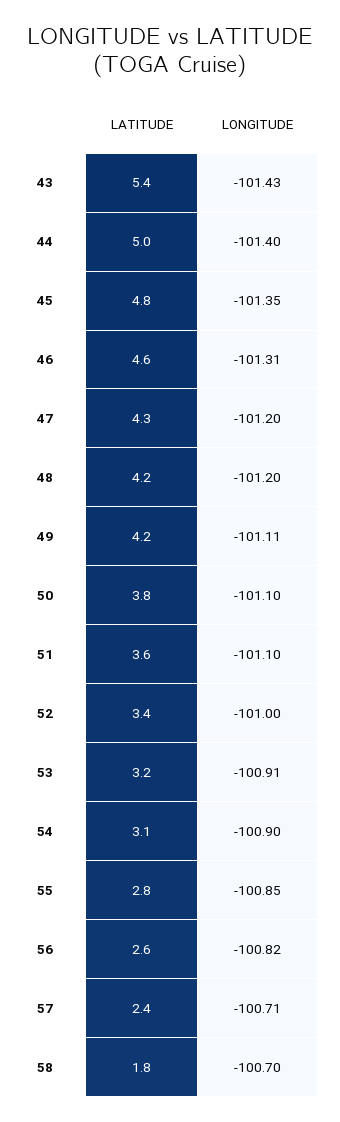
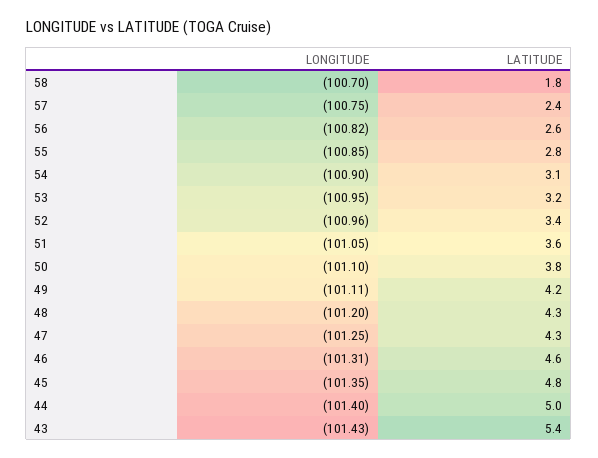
  {
    "LATITUDE": {
      "43": 5.4,
      "44": 5,
      "45": 4.8,
      "46": 4.6,
      "47": 4.3,
-     "48": 4.2,
+     "48": 4.3,
      "49": 4.2,
      "50": 3.8,
      "51": 3.6,
      "52": 3.4,
      "53": 3.2,
      "54": 3.1,
      "55": 2.8,
      "56": 2.6,
      "57": 2.4,
      "58": 1.8
    },
    "LONGITUDE": {
      "43": -101.43,
      "44": -101.4,
      "45": -101.35,
      "46": -101.31,
-     "47": -101.2,
+     "47": -101.25,
      "48": -101.2,
      "49": -101.11,
      "50": -101.1,
-     "51": -101.1,
+     "51": -101.05,
-     "52": -101,
+     "52": -100.96,
-     "53": -100.91,
+     "53": -100.95,
      "54": -100.9,
      "55": -100.85,
      "56": -100.82,
-     "57": -100.71,
+     "57": -100.75,
      "58": -100.7
    }
  }

